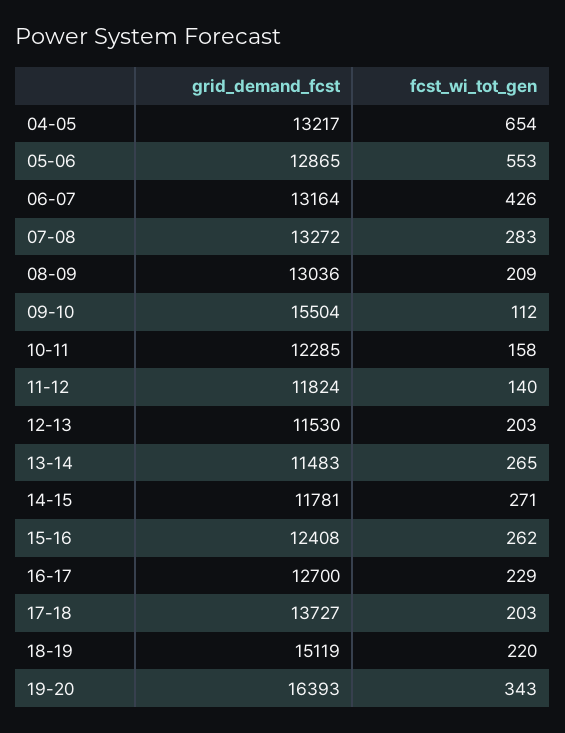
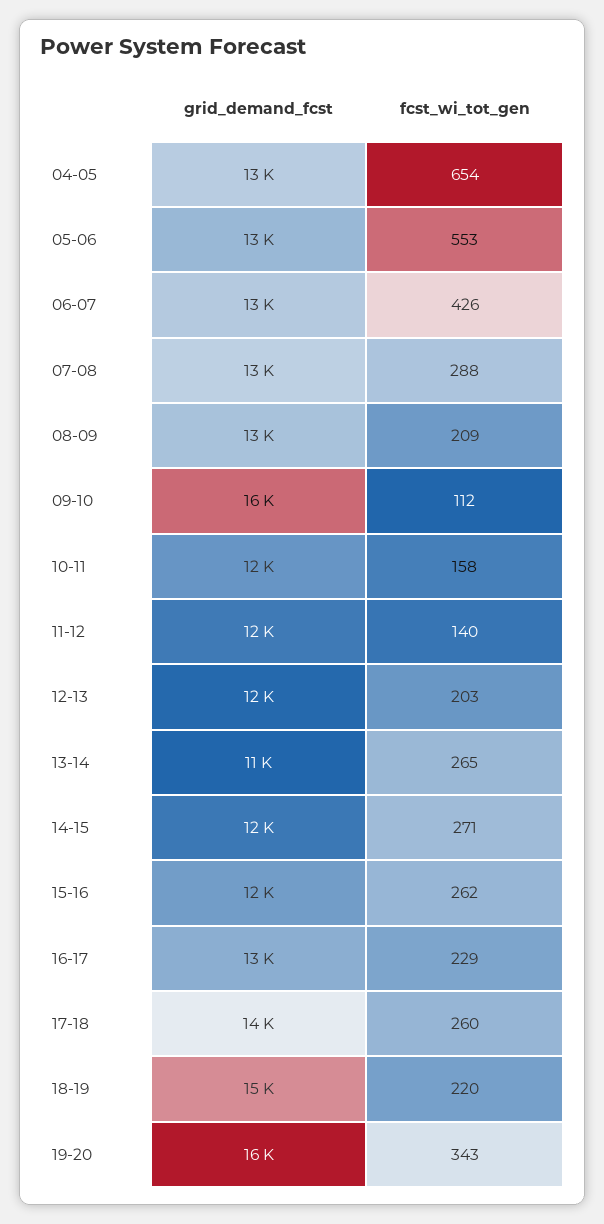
  {
    "grid_demand_fcst": {
      "04-05": 13217,
      "05-06": 12865,
      "06-07": 13164,
      "07-08": 13272,
      "08-09": 13036,
      "09-10": 15504,
      "10-11": 12285,
      "11-12": 11824,
      "12-13": 11530,
      "13-14": 11483,
      "14-15": 11781,
      "15-16": 12408,
      "16-17": 12700,
      "17-18": 13727,
      "18-19": 15119,
      "19-20": 16393
    },
    "fcst_wi_tot_gen": {
      "04-05": 654,
      "05-06": 553,
      "06-07": 426,
-     "07-08": 283,
+     "07-08": 288,
      "08-09": 209,
      "09-10": 112,
      "10-11": 158,
      "11-12": 140,
      "12-13": 203,
      "13-14": 265,
      "14-15": 271,
      "15-16": 262,
      "16-17": 229,
-     "17-18": 203,
+     "17-18": 260,
      "18-19": 220,
      "19-20": 343
    }
  }

